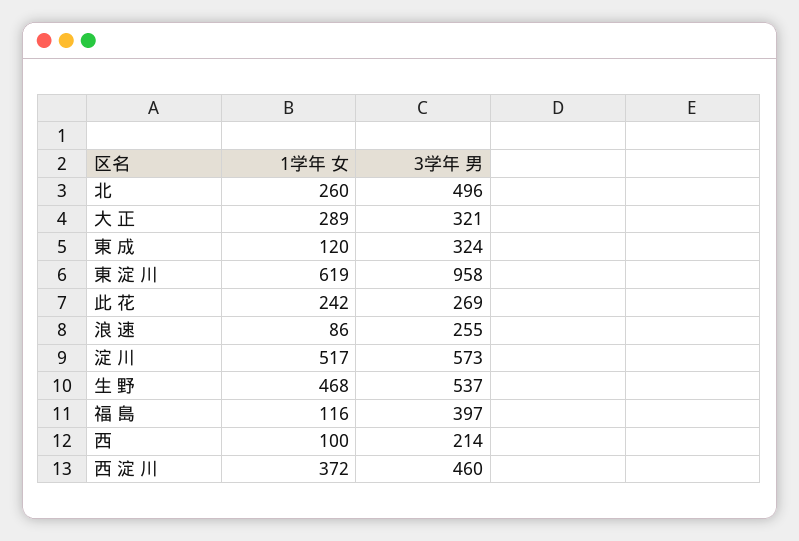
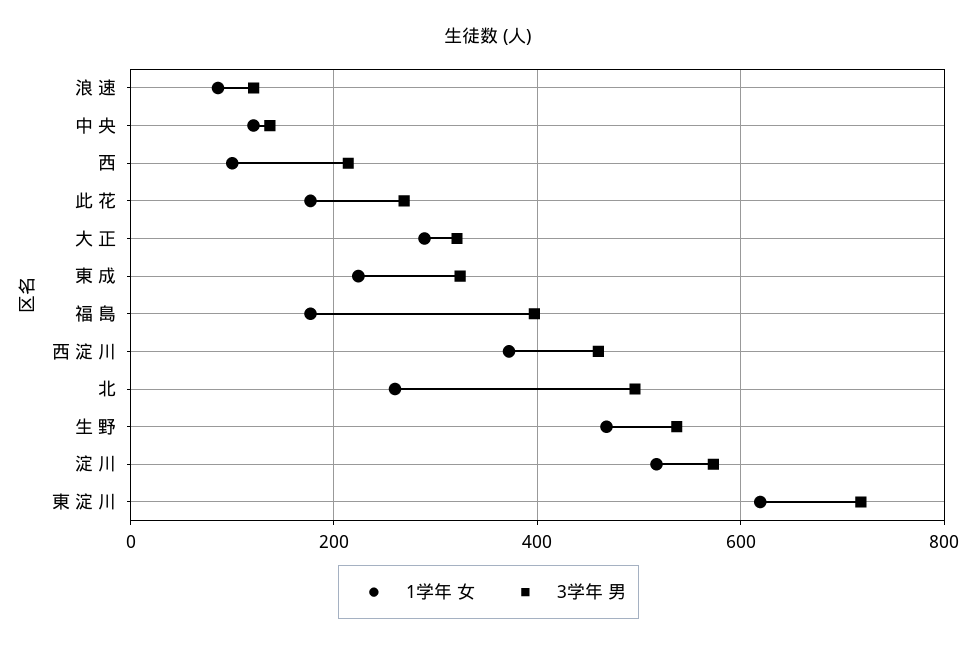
  {
    "1学年 女": {
      "北": 260,
      "大 正": 289,
-     "東 成": 120,
+     "東 成": 220,
      "東 淀 川": 619,
-     "此 花": 242,
+     "此 花": 180,
      "浪 速": 86,
      "淀 川": 517,
      "生 野": 468,
-     "福 島": 116,
+     "福 島": 180,
      "西": 100,
-     "西 淀 川": 372
+     "西 淀 川": 372,
+     "中 央": 120
    },
    "3学年 男": {
      "北": 496,
      "大 正": 321,
      "東 成": 324,
-     "東 淀 川": 958,
+     "東 淀 川": 720,
      "此 花": 269,
-     "浪 速": 255,
+     "浪 速": 120,
      "淀 川": 573,
      "生 野": 537,
      "福 島": 397,
      "西": 214,
-     "西 淀 川": 460
+     "西 淀 川": 460,
+     "中 央": 140
    }
  }

